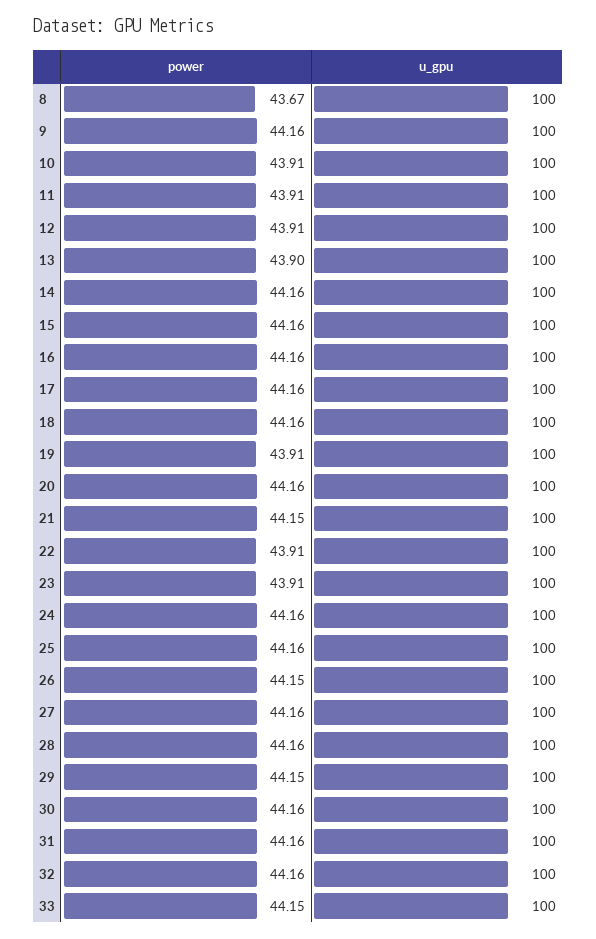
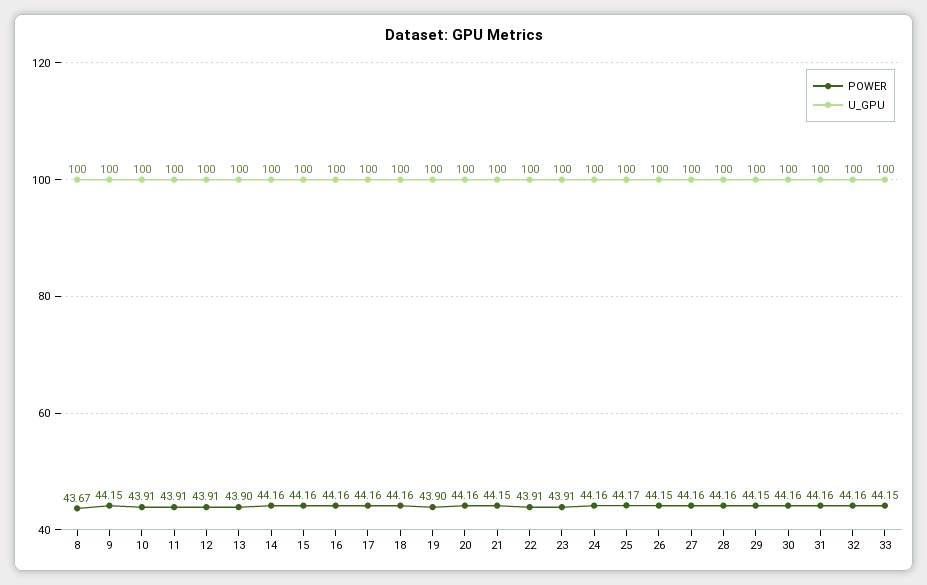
  {
    "power": {
      "8": 43.67,
-     "9": 44.16,
+     "9": 44.15,
      "10": 43.91,
      "11": 43.91,
      "12": 43.91,
      "13": 43.9,
      "14": 44.16,
      "15": 44.16,
      "16": 44.16,
      "17": 44.16,
      "18": 44.16,
-     "19": 43.91,
+     "19": 43.9,
      "20": 44.16,
      "21": 44.15,
      "22": 43.91,
      "23": 43.91,
      "24": 44.16,
-     "25": 44.16,
+     "25": 44.17,
      "26": 44.15,
      "27": 44.16,
      "28": 44.16,
      "29": 44.15,
      "30": 44.16,
      "31": 44.16,
      "32": 44.16,
      "33": 44.15
    },
    "u_gpu": {
      "8": 100,
      "9": 100,
      "10": 100,
      "11": 100,
      "12": 100,
      "13": 100,
      "14": 100,
      "15": 100,
      "16": 100,
      "17": 100,
      "18": 100,
      "19": 100,
      "20": 100,
      "21": 100,
      "22": 100,
      "23": 100,
      "24": 100,
      "25": 100,
      "26": 100,
      "27": 100,
      "28": 100,
      "29": 100,
      "30": 100,
      "31": 100,
      "32": 100,
      "33": 100
    }
  }

